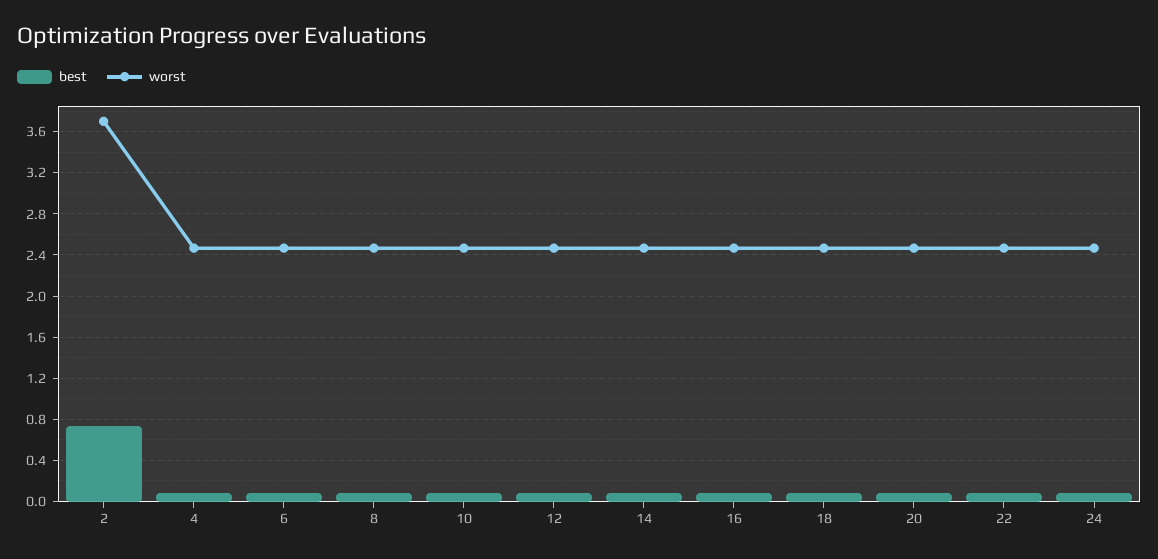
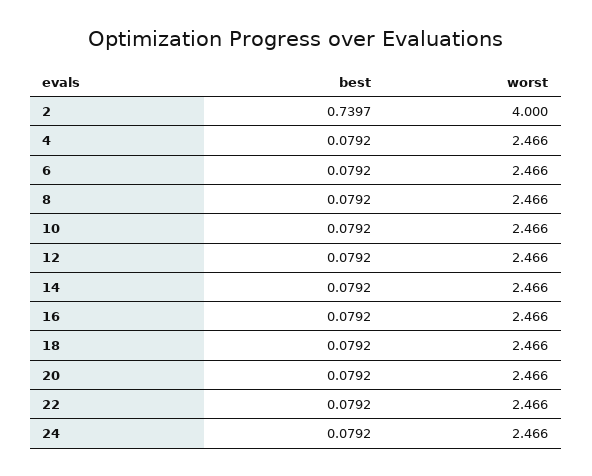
  {
    "best": {
      "2": 0.7397,
      "4": 0.0792,
      "6": 0.0792,
      "8": 0.0792,
      "10": 0.0792,
      "12": 0.0792,
      "14": 0.0792,
      "16": 0.0792,
      "18": 0.0792,
      "20": 0.0792,
      "22": 0.0792,
      "24": 0.0792
    },
    "worst": {
-     "2": 3.7,
+     "2": 4,
      "4": 2.466,
      "6": 2.466,
      "8": 2.466,
      "10": 2.466,
      "12": 2.466,
      "14": 2.466,
      "16": 2.466,
      "18": 2.466,
      "20": 2.466,
      "22": 2.466,
      "24": 2.466
    }
  }

